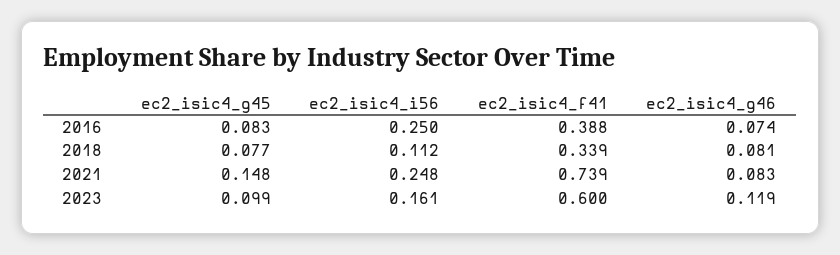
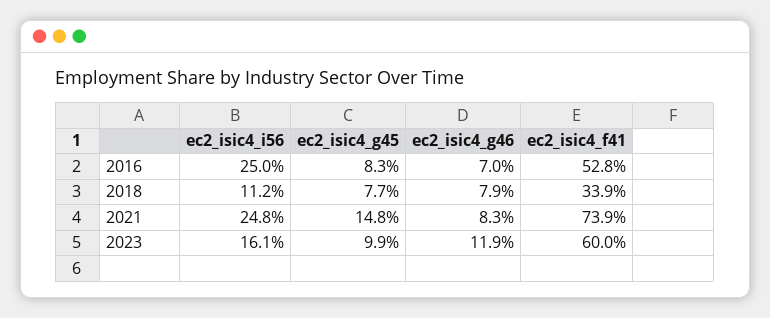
  {
    "ec2_isic4_g45": {
      "2016": 0.083,
      "2018": 0.077,
      "2021": 0.148,
      "2023": 0.099
    },
    "ec2_isic4_i56": {
      "2016": 0.25,
      "2018": 0.112,
      "2021": 0.248,
      "2023": 0.161
    },
    "ec2_isic4_f41": {
-     "2016": 0.388,
+     "2016": 0.528,
      "2018": 0.339,
      "2021": 0.739,
      "2023": 0.6
    },
    "ec2_isic4_g46": {
-     "2016": 0.074,
+     "2016": 0.07,
-     "2018": 0.081,
+     "2018": 0.079,
      "2021": 0.083,
      "2023": 0.119
    }
  }

